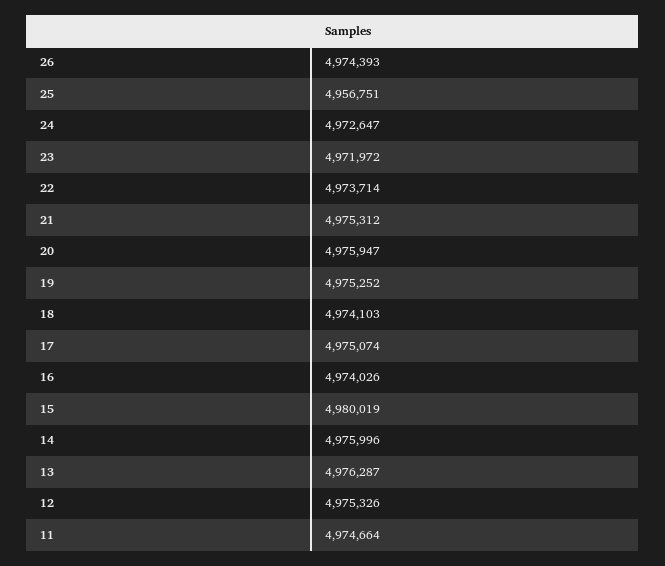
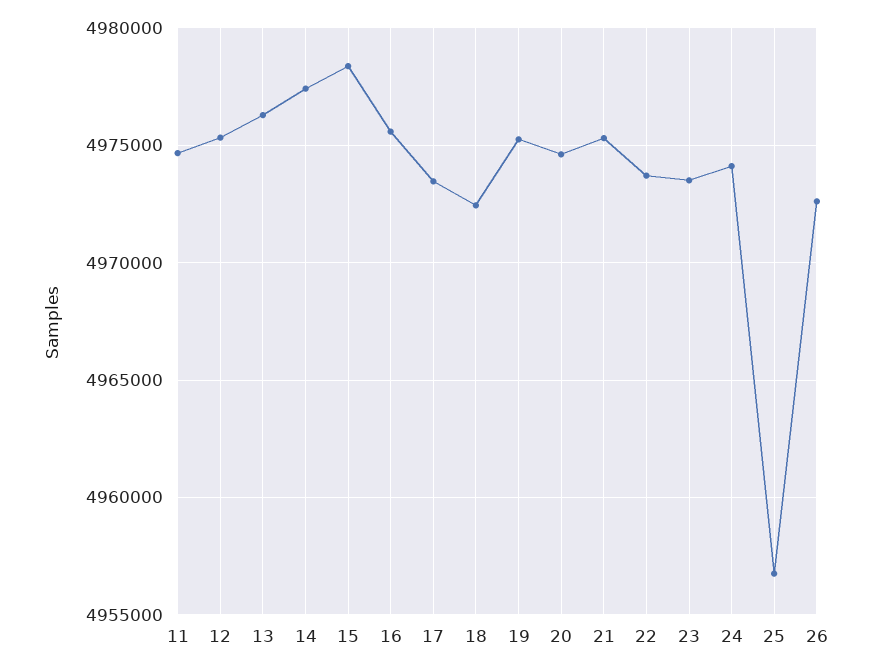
  {
-   "26": 4974393,
+   "26": 4972500,
    "25": 4956751,
-   "24": 4972647,
+   "24": 4974000,
-   "23": 4971972,
+   "23": 4973500,
    "22": 4973714,
    "21": 4975312,
-   "20": 4975947,
+   "20": 4974500,
    "19": 4975252,
-   "18": 4974103,
+   "18": 4972500,
-   "17": 4975074,
+   "17": 4973500,
-   "16": 4974026,
+   "16": 4975500,
-   "15": 4980019,
+   "15": 4978500,
-   "14": 4975996,
+   "14": 4977500,
    "13": 4976287,
    "12": 4975326,
    "11": 4974664
  }

